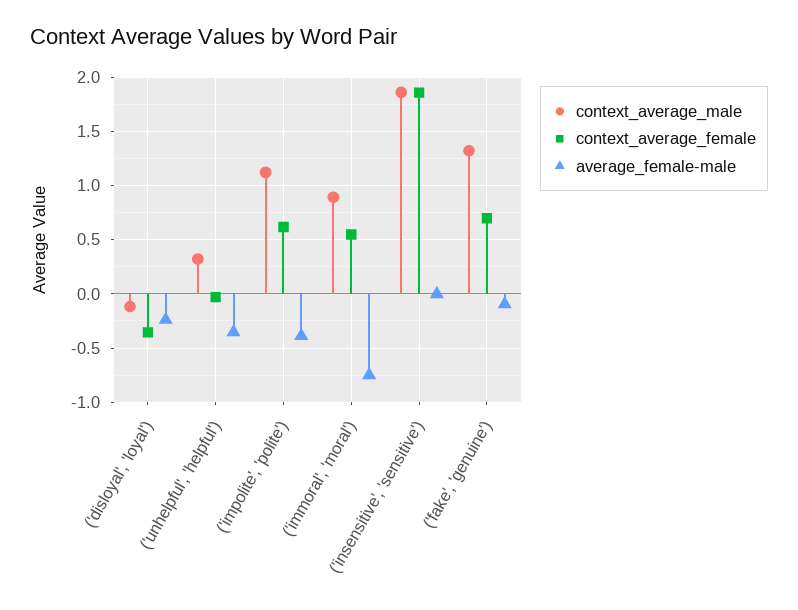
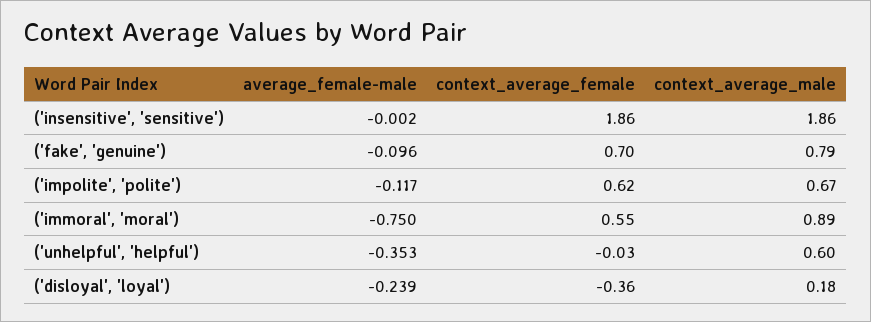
  {
    "context_average_male": {
-     "('disloyal', 'loyal')": -0.1,
+     "('disloyal', 'loyal')": 0.18,
-     "('unhelpful', 'helpful')": 0.3,
+     "('unhelpful', 'helpful')": 0.6,
-     "('impolite', 'polite')": 1.1,
+     "('impolite', 'polite')": 0.67,
      "('immoral', 'moral')": 0.89,
      "('insensitive', 'sensitive')": 1.86,
-     "('fake', 'genuine')": 1.3
+     "('fake', 'genuine')": 0.79
    },
    "context_average_female": {
      "('disloyal', 'loyal')": -0.36,
      "('unhelpful', 'helpful')": -0.03,
      "('impolite', 'polite')": 0.62,
      "('immoral', 'moral')": 0.55,
      "('insensitive', 'sensitive')": 1.86,
      "('fake', 'genuine')": 0.7
    },
    "average_female-male": {
      "('disloyal', 'loyal')": -0.239,
      "('unhelpful', 'helpful')": -0.353,
-     "('impolite', 'polite')": -0.4,
+     "('impolite', 'polite')": -0.117,
      "('immoral', 'moral')": -0.75,
      "('insensitive', 'sensitive')": -0.002,
      "('fake', 'genuine')": -0.096
    }
  }

